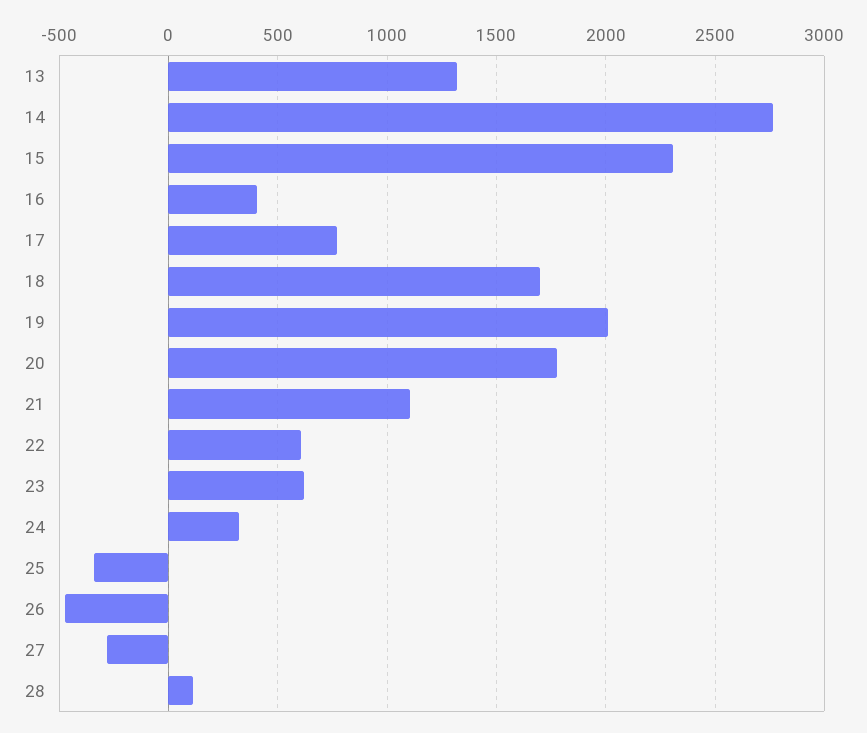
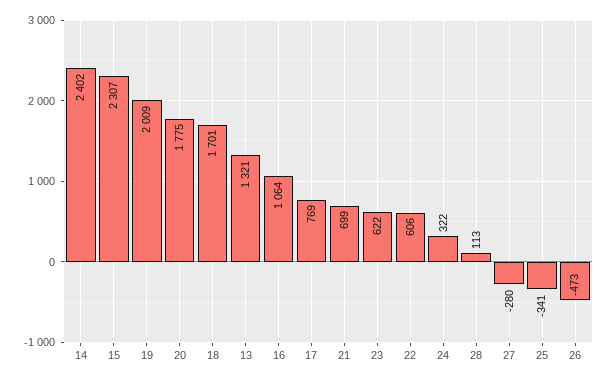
  {
    "13": 1321,
-   "14": 2750,
+   "14": 2402,
    "15": 2307,
-   "16": 400,
+   "16": 1064,
    "17": 769,
    "18": 1701,
    "19": 2009,
    "20": 1775,
-   "21": 1100,
+   "21": 699,
    "22": 606,
    "23": 622,
    "24": 322,
    "25": -341,
    "26": -473,
    "27": -280,
    "28": 113
  }

